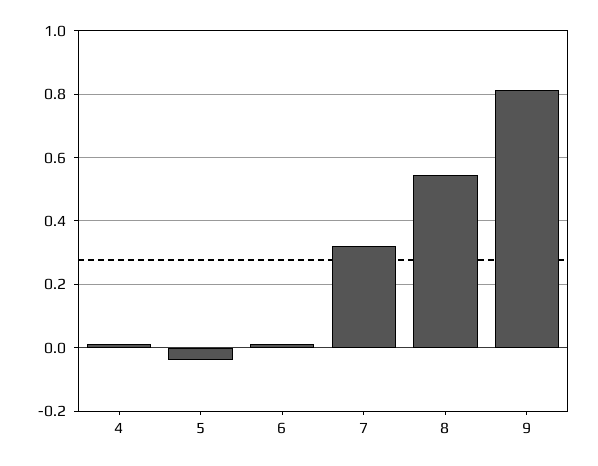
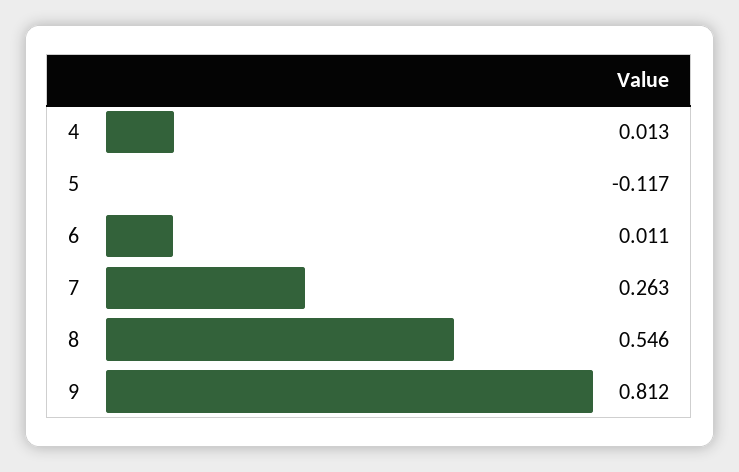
  {
    "4": 0.013,
-   "5": -0.04,
+   "5": -0.117,
    "6": 0.011,
-   "7": 0.32,
+   "7": 0.263,
    "8": 0.546,
    "9": 0.812
  }

